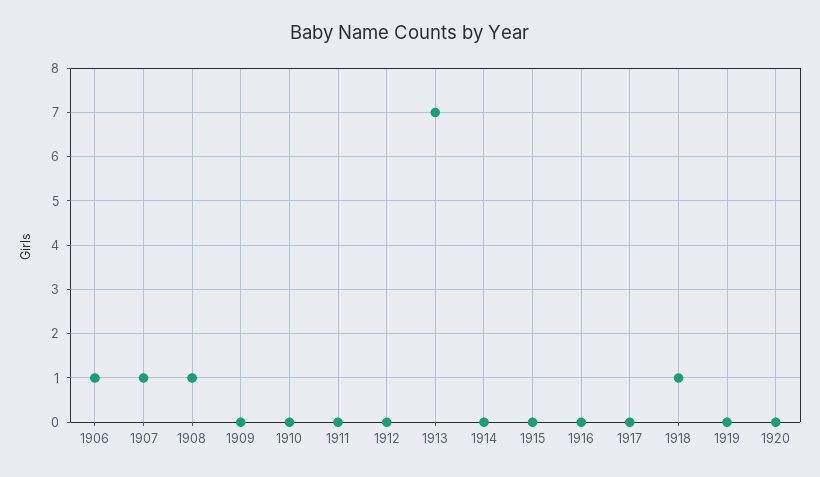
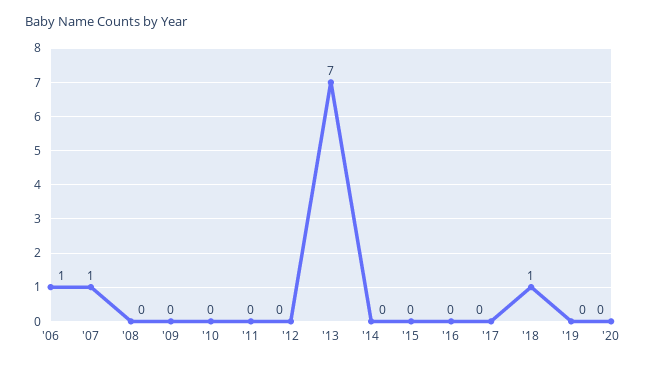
  {
    "1906": 1,
    "1907": 1,
-   "1908": 1,
+   "1908": 0,
    "1909": 0,
    "1910": 0,
    "1911": 0,
    "1912": 0,
    "1913": 7,
    "1914": 0,
    "1915": 0,
    "1916": 0,
    "1917": 0,
    "1918": 1,
    "1919": 0,
    "1920": 0
  }

